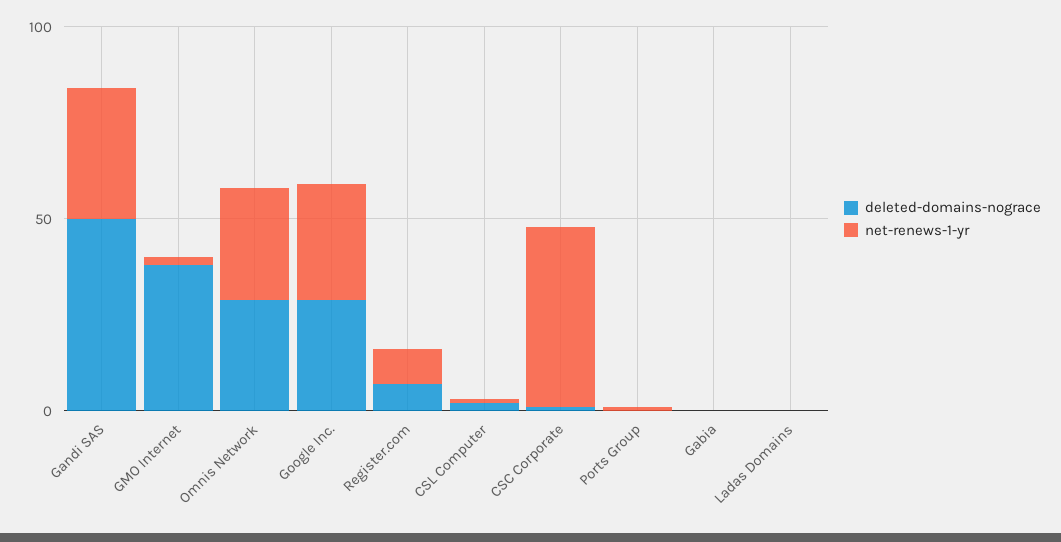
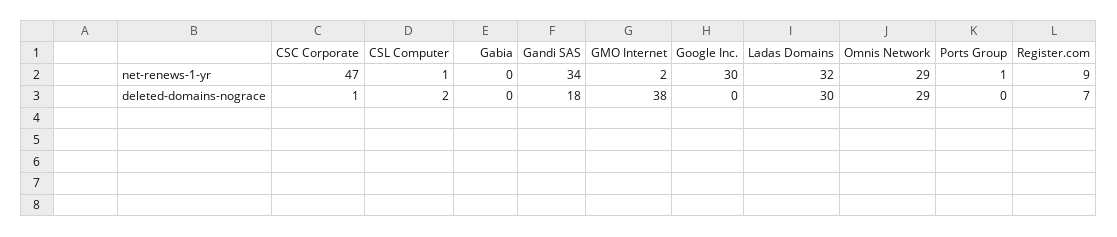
  {
    "deleted-domains-nograce": {
-     "Gandi SAS": 50,
+     "Gandi SAS": 18,
      "GMO Internet": 38,
      "Omnis Network": 29,
-     "Google Inc.": 30,
+     "Google Inc.": 0,
      "Register.com": 7,
      "CSL Computer": 2,
      "CSC Corporate": 1,
      "Ports Group": 0,
      "Gabia": 0,
-     "Ladas Domains": 0
+     "Ladas Domains": 30
    },
    "net-renews-1-yr": {
      "Gandi SAS": 34,
      "GMO Internet": 2,
      "Omnis Network": 29,
      "Google Inc.": 30,
      "Register.com": 9,
      "CSL Computer": 1,
      "CSC Corporate": 47,
      "Ports Group": 1,
      "Gabia": 0,
-     "Ladas Domains": 0
+     "Ladas Domains": 32
    }
  }

